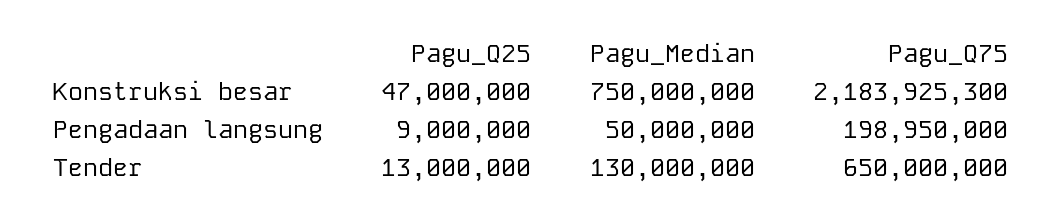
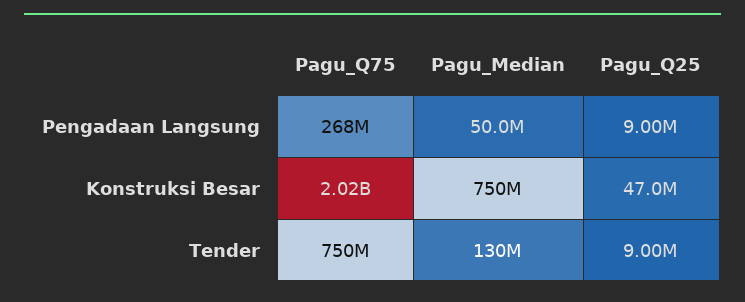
  {
    "Pagu_Q25": {
      "Konstruksi besar": 47000000,
      "Pengadaan langsung": 9000000,
-     "Tender": 13000000
+     "Tender": 9000000
    },
    "Pagu_Median": {
      "Konstruksi besar": 750000000,
      "Pengadaan langsung": 50000000,
      "Tender": 130000000
    },
    "Pagu_Q75": {
-     "Konstruksi besar": 2183925300,
+     "Konstruksi besar": 2020000000,
-     "Pengadaan langsung": 198950000,
+     "Pengadaan langsung": 268000000,
-     "Tender": 650000000
+     "Tender": 750000000
    }
  }

